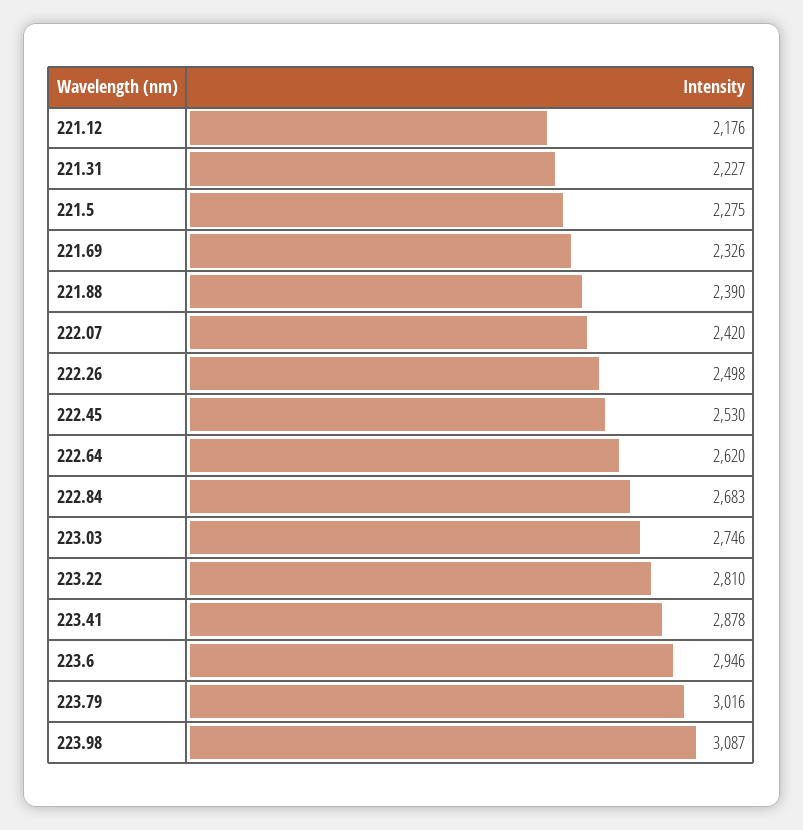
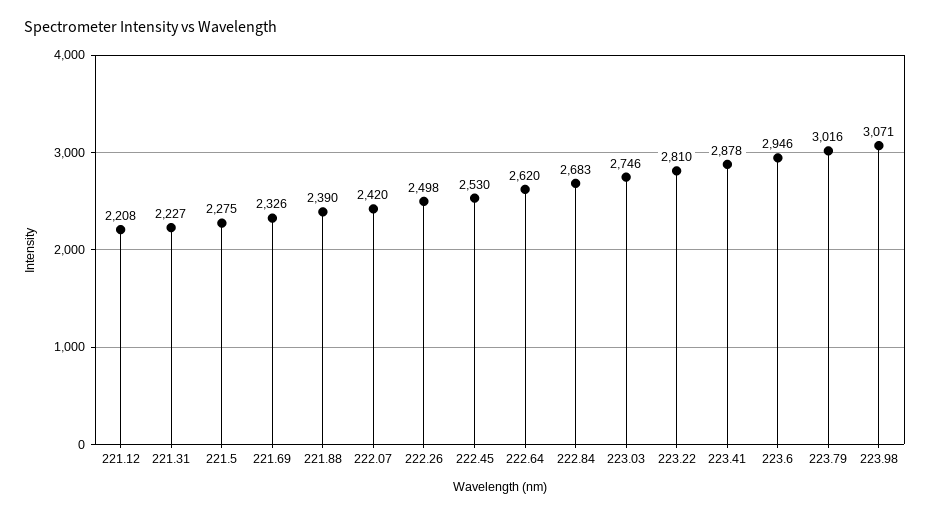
  {
-   "221.12": 2176,
+   "221.12": 2208,
    "221.31": 2227,
    "221.5": 2275,
    "221.69": 2326,
    "221.88": 2390,
    "222.07": 2420,
    "222.26": 2498,
    "222.45": 2530,
    "222.64": 2620,
    "222.84": 2683,
    "223.03": 2746,
    "223.22": 2810,
    "223.41": 2878,
    "223.6": 2946,
    "223.79": 3016,
-   "223.98": 3087
+   "223.98": 3071
  }

